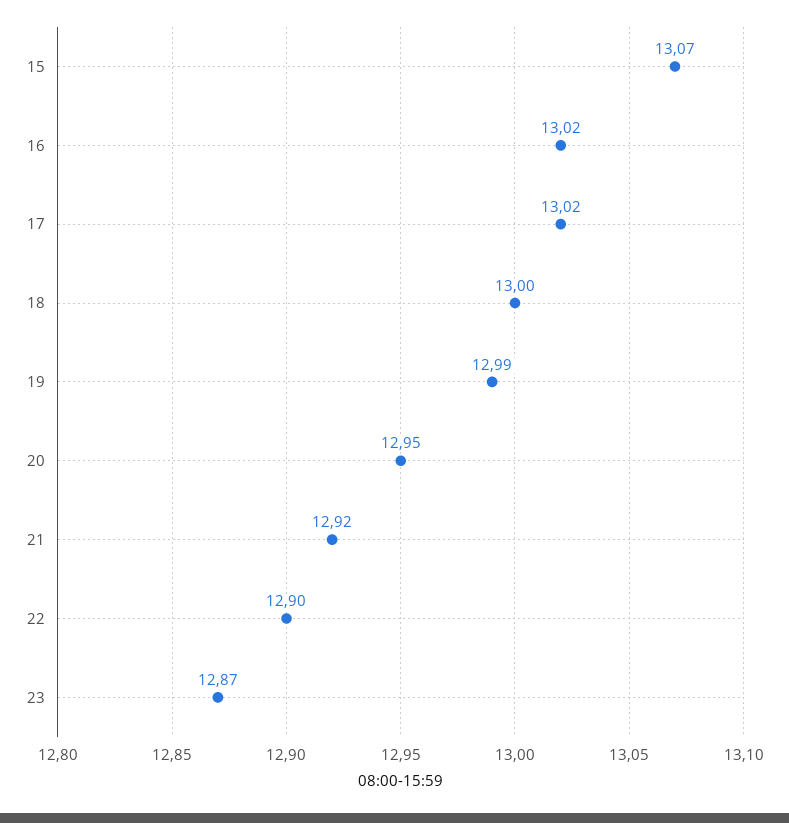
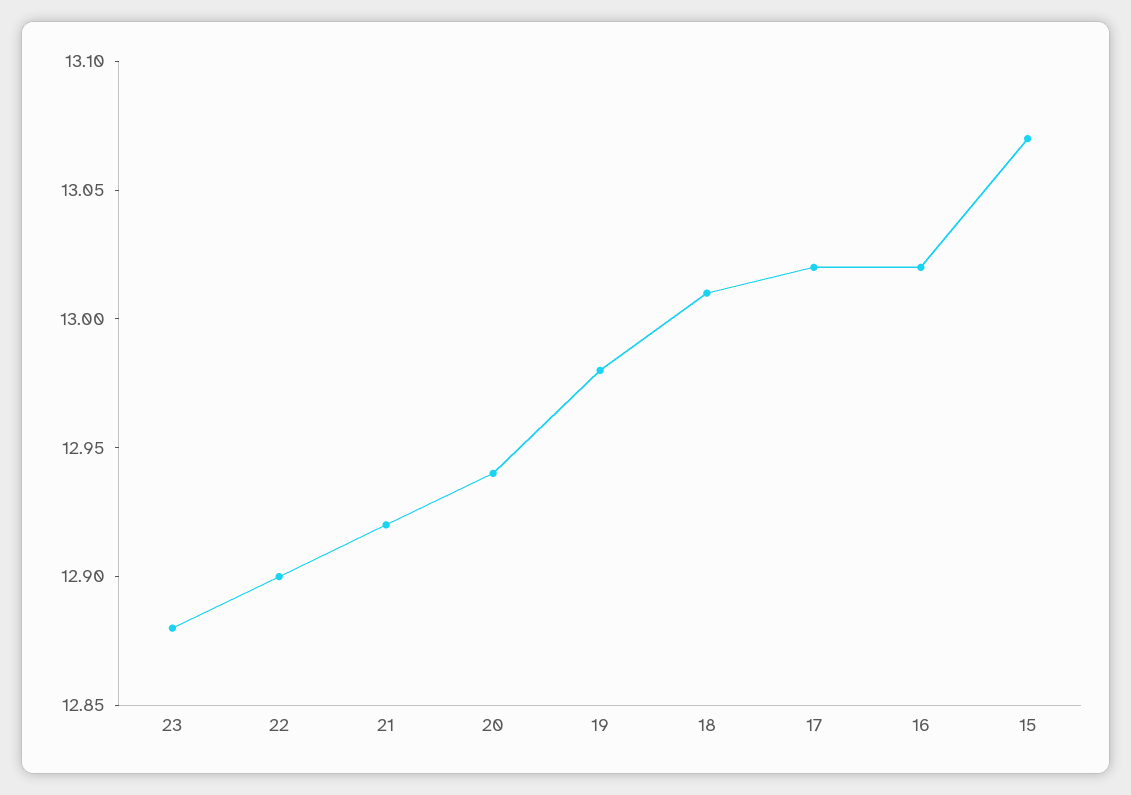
  {
    "15": 13.07,
    "16": 13.02,
    "17": 13.02,
-   "18": 13,
+   "18": 13.01,
-   "19": 12.99,
+   "19": 12.98,
-   "20": 12.95,
+   "20": 12.94,
    "21": 12.92,
    "22": 12.9,
-   "23": 12.87
+   "23": 12.88
  }

